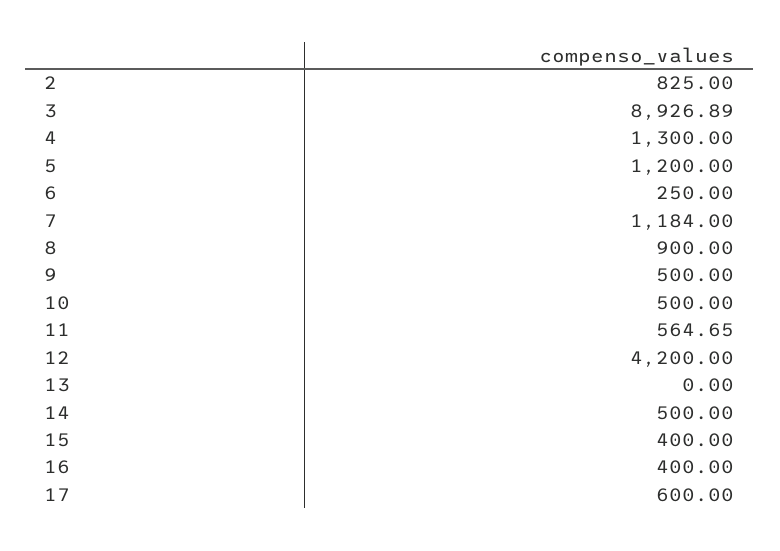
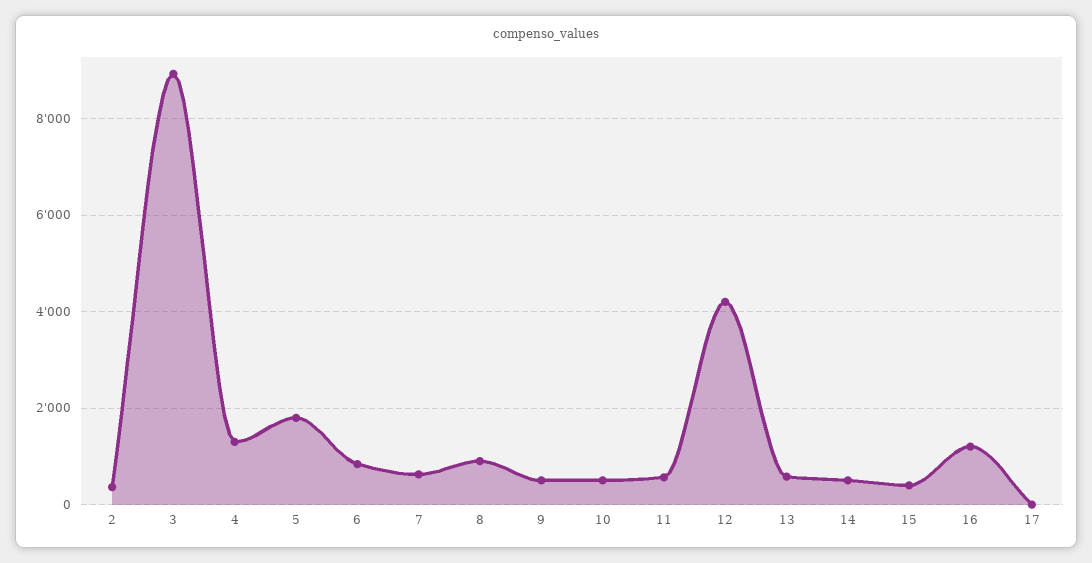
  {
-   "2": 825,
+   "2": 400,
    "3": 8926.89,
    "4": 1300,
-   "5": 1200,
+   "5": 1800,
-   "6": 250,
+   "6": 800,
-   "7": 1184,
+   "7": 600,
    "8": 900,
    "9": 500,
    "10": 500,
    "11": 564.65,
    "12": 4200,
-   "13": 0,
+   "13": 600,
    "14": 500,
    "15": 400,
-   "16": 400,
+   "16": 1200,
-   "17": 600
+   "17": 0
  }

